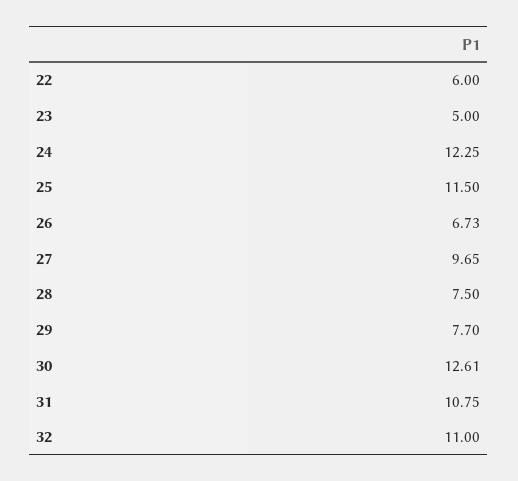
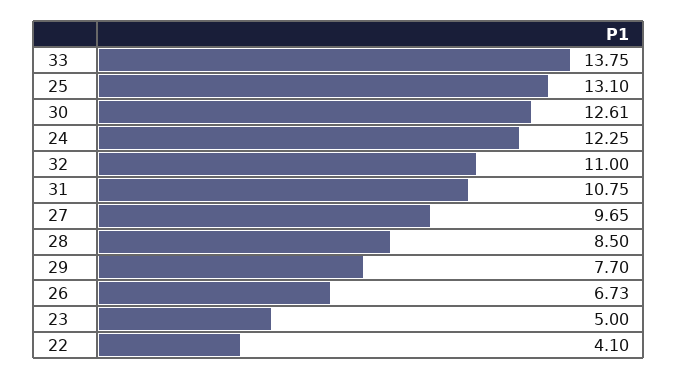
  {
-   "22": 6,
+   "22": 4.1,
    "23": 5,
    "24": 12.25,
-   "25": 11.5,
+   "25": 13.1,
    "26": 6.73,
    "27": 9.65,
-   "28": 7.5,
+   "28": 8.5,
    "29": 7.7,
    "30": 12.61,
    "31": 10.75,
-   "32": 11
+   "32": 11,
+   "33": 13.75
  }

